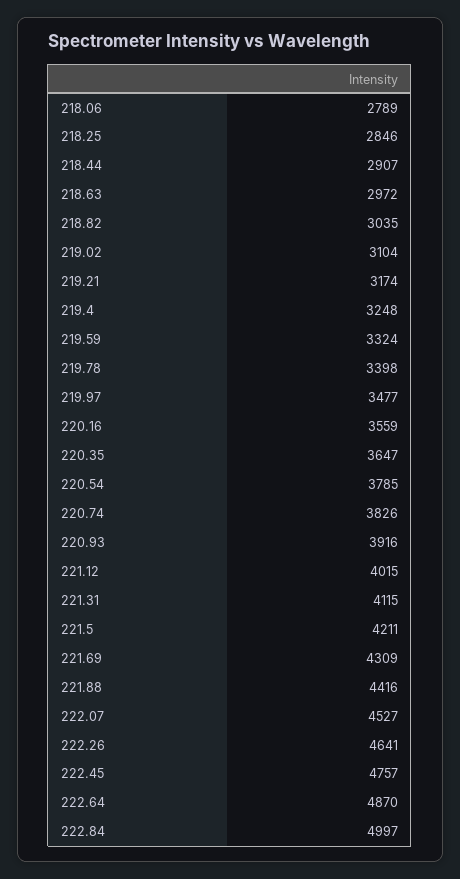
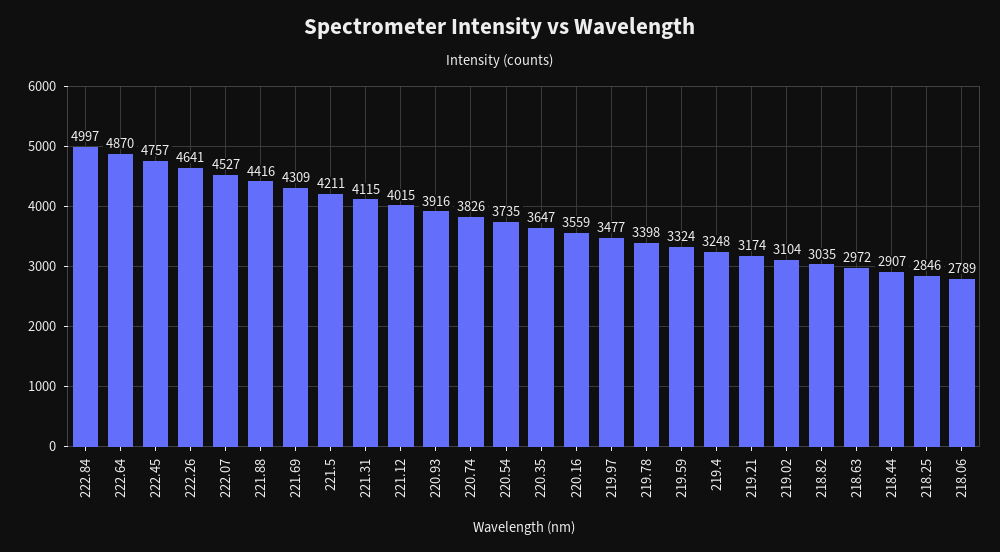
  {
    "218.06": 2789,
    "218.25": 2846,
    "218.44": 2907,
    "218.63": 2972,
    "218.82": 3035,
    "219.02": 3104,
    "219.21": 3174,
    "219.4": 3248,
    "219.59": 3324,
    "219.78": 3398,
    "219.97": 3477,
    "220.16": 3559,
    "220.35": 3647,
-   "220.54": 3785,
+   "220.54": 3735,
    "220.74": 3826,
    "220.93": 3916,
    "221.12": 4015,
    "221.31": 4115,
    "221.5": 4211,
    "221.69": 4309,
    "221.88": 4416,
    "222.07": 4527,
    "222.26": 4641,
    "222.45": 4757,
    "222.64": 4870,
    "222.84": 4997
  }

